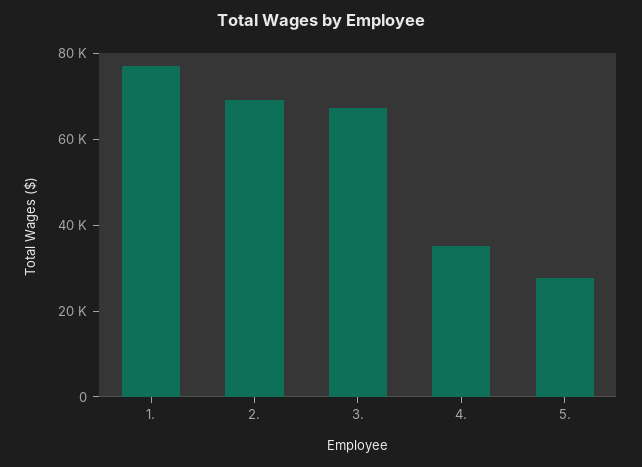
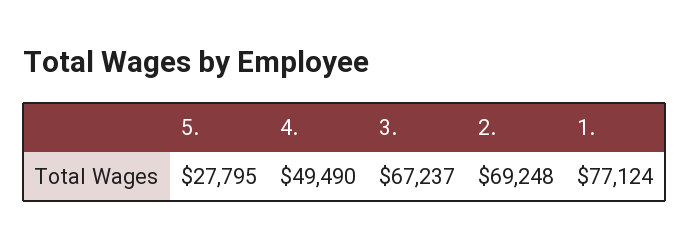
  {
    "1.": 77124,
    "2.": 69248,
    "3.": 67237,
-   "4.": 35000,
+   "4.": 49490,
    "5.": 27795
  }

